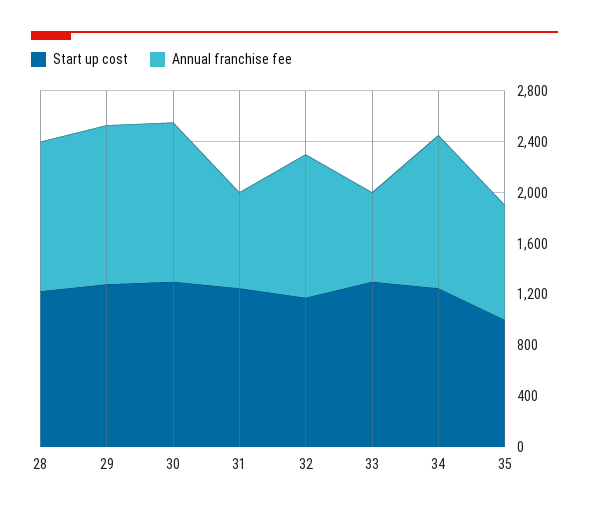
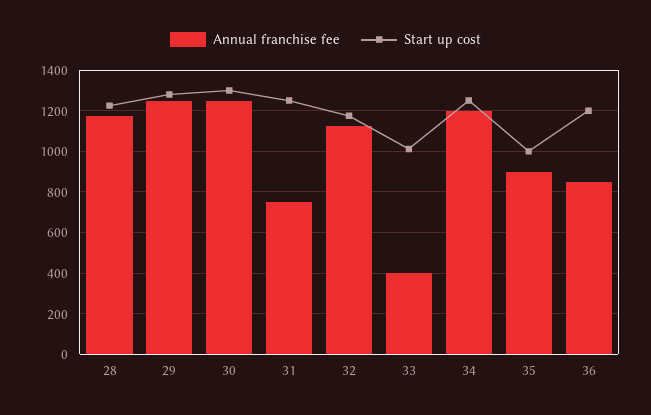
  {
    "Start up cost": {
      "28": 1250,
      "29": 1300,
      "30": 1300,
      "31": 1250,
      "32": 1200,
-     "33": 1300,
+     "33": 1000,
      "34": 1250,
-     "35": 1000
+     "35": 1000,
+     "36": 1200
    },
    "Annual franchise fee": {
      "28": 1200,
      "29": 1250,
      "30": 1250,
      "31": 750,
      "32": 1150,
-     "33": 700,
+     "33": 400,
      "34": 1200,
-     "35": 900
+     "35": 900,
+     "36": 850
    }
  }

